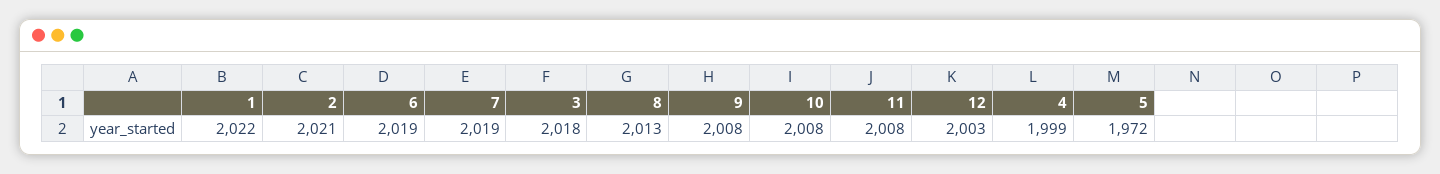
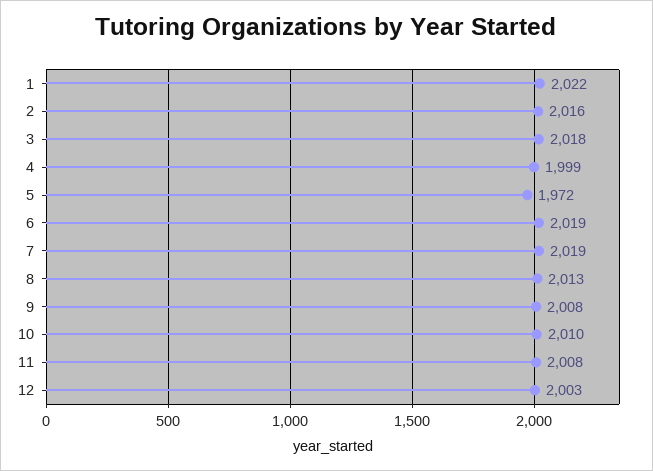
  {
    "1": 2022,
-   "2": 2021,
+   "2": 2016,
    "6": 2019,
    "7": 2019,
    "3": 2018,
    "8": 2013,
    "9": 2008,
-   "10": 2008,
+   "10": 2010,
    "11": 2008,
    "12": 2003,
    "4": 1999,
    "5": 1972
  }

